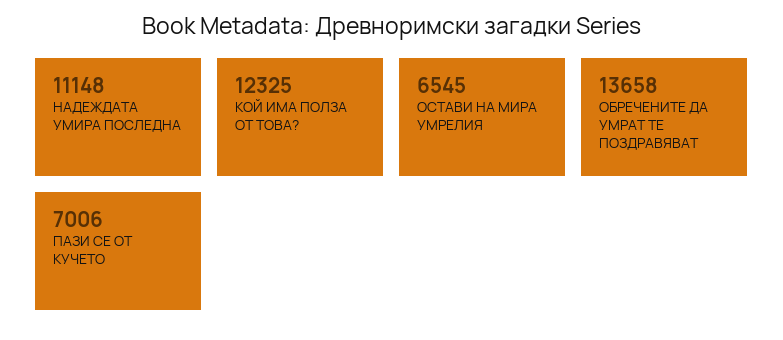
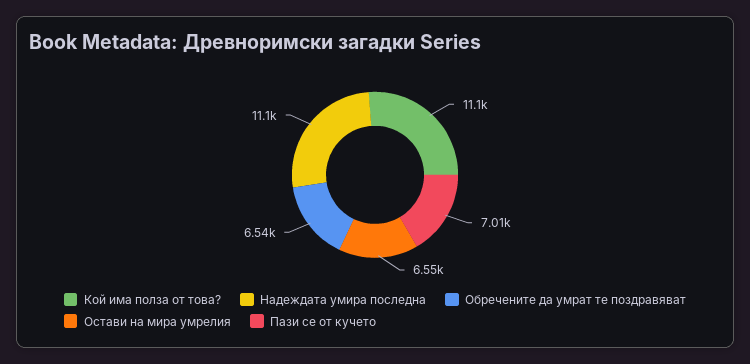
  {
    "НАДЕЖДАТА УМИРА ПОСЛЕДНА": 11148,
-   "КОЙ ИМА ПОЛЗА ОТ ТОВА?": 12325,
+   "КОЙ ИМА ПОЛЗА ОТ ТОВА?": 11100,
    "ОСТАВИ НА МИРА УМРЕЛИЯ": 6545,
-   "ОБРЕЧЕНИТЕ ДА УМРАТ ТЕ ПОЗДРАВЯВАТ": 13658,
+   "ОБРЕЧЕНИТЕ ДА УМРАТ ТЕ ПОЗДРАВЯВАТ": 6540,
    "ПАЗИ СЕ ОТ КУЧЕТО": 7006
  }

